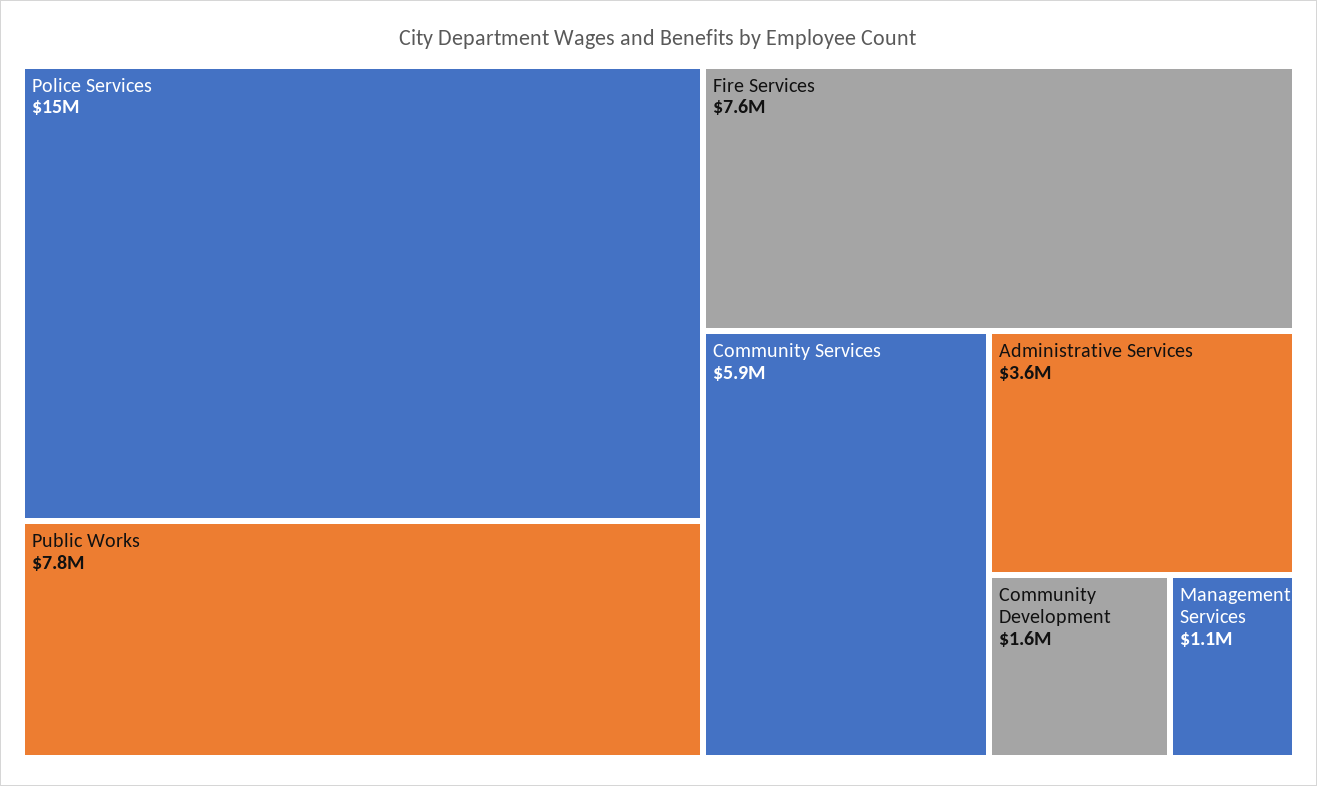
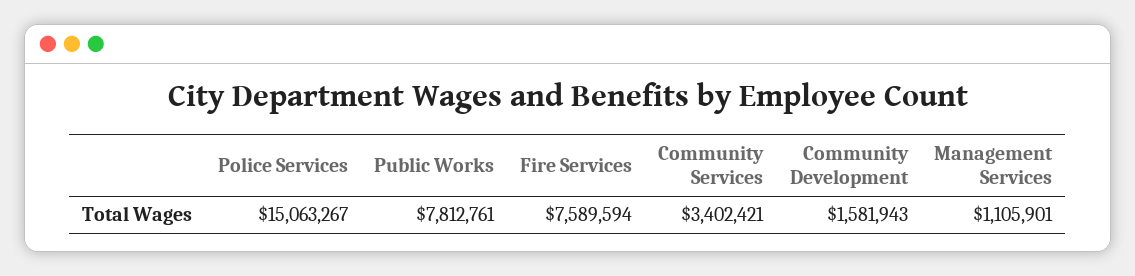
  {
    "Police Services": 15063267,
    "Public Works": 7812761,
    "Fire Services": 7589594,
-   "Community Services": 5900000,
+   "Community Services": 3402421,
-   "Administrative Services": 3600000,
    "Community Development": 1581943,
    "Management Services": 1105901
  }

